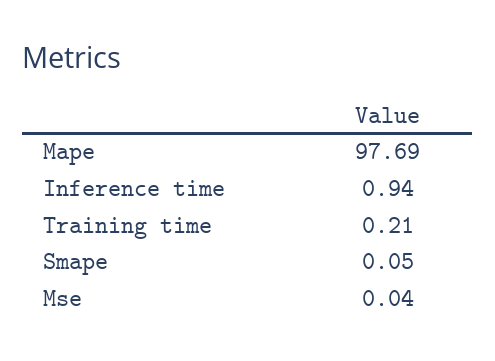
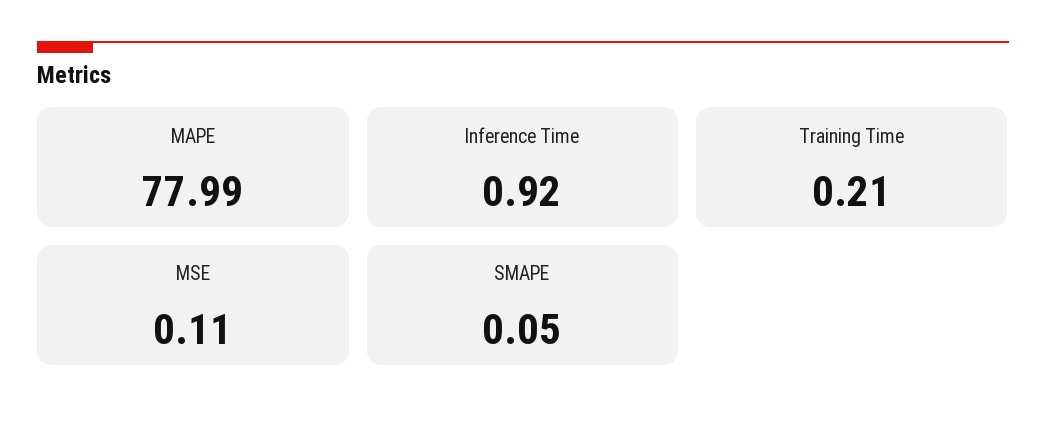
  {
-   "Mape": 97.69,
+   "Mape": 77.99,
-   "Inference time": 0.94,
+   "Inference time": 0.92,
    "Training time": 0.21,
    "Smape": 0.05,
-   "Mse": 0.04
+   "Mse": 0.11
  }

